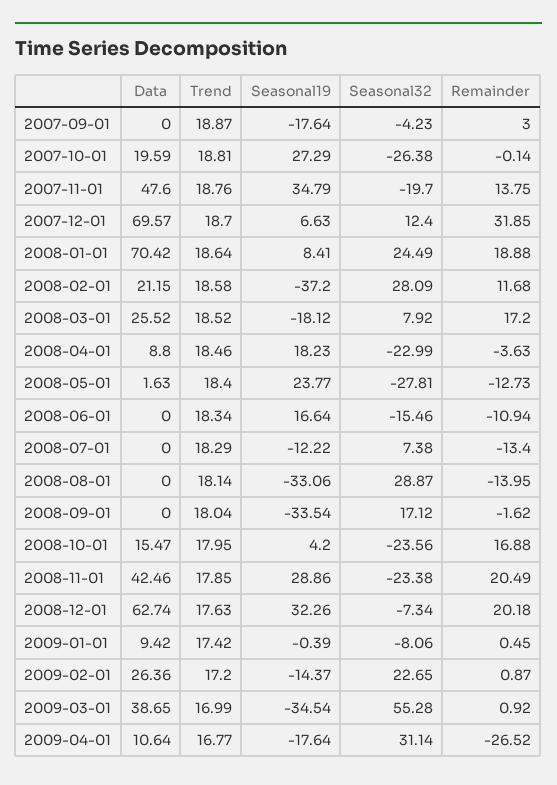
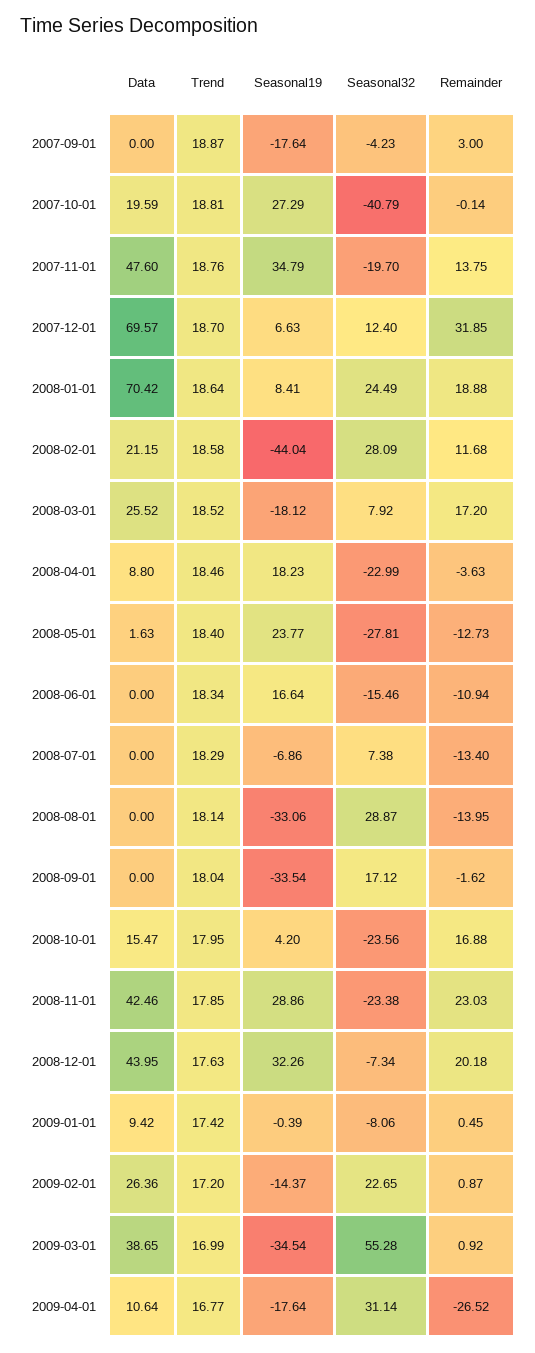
  {
    "Data": {
      "2007-09-01": 0,
      "2007-10-01": 19.59,
      "2007-11-01": 47.6,
      "2007-12-01": 69.57,
      "2008-01-01": 70.42,
      "2008-02-01": 21.15,
      "2008-03-01": 25.52,
      "2008-04-01": 8.8,
      "2008-05-01": 1.63,
      "2008-06-01": 0,
      "2008-07-01": 0,
      "2008-08-01": 0,
      "2008-09-01": 0,
      "2008-10-01": 15.47,
      "2008-11-01": 42.46,
-     "2008-12-01": 62.74,
+     "2008-12-01": 43.95,
      "2009-01-01": 9.42,
      "2009-02-01": 26.36,
      "2009-03-01": 38.65,
      "2009-04-01": 10.64
    },
    "Trend": {
      "2007-09-01": 18.87,
      "2007-10-01": 18.81,
      "2007-11-01": 18.76,
      "2007-12-01": 18.7,
      "2008-01-01": 18.64,
      "2008-02-01": 18.58,
      "2008-03-01": 18.52,
      "2008-04-01": 18.46,
      "2008-05-01": 18.4,
      "2008-06-01": 18.34,
      "2008-07-01": 18.29,
      "2008-08-01": 18.14,
      "2008-09-01": 18.04,
      "2008-10-01": 17.95,
      "2008-11-01": 17.85,
      "2008-12-01": 17.63,
      "2009-01-01": 17.42,
      "2009-02-01": 17.2,
      "2009-03-01": 16.99,
      "2009-04-01": 16.77
    },
    "Seasonal19": {
      "2007-09-01": -17.64,
      "2007-10-01": 27.29,
      "2007-11-01": 34.79,
      "2007-12-01": 6.63,
      "2008-01-01": 8.41,
-     "2008-02-01": -37.2,
+     "2008-02-01": -44.04,
      "2008-03-01": -18.12,
      "2008-04-01": 18.23,
      "2008-05-01": 23.77,
      "2008-06-01": 16.64,
-     "2008-07-01": -12.22,
+     "2008-07-01": -6.86,
      "2008-08-01": -33.06,
      "2008-09-01": -33.54,
      "2008-10-01": 4.2,
      "2008-11-01": 28.86,
      "2008-12-01": 32.26,
      "2009-01-01": -0.39,
      "2009-02-01": -14.37,
      "2009-03-01": -34.54,
      "2009-04-01": -17.64
    },
    "Seasonal32": {
      "2007-09-01": -4.23,
-     "2007-10-01": -26.38,
+     "2007-10-01": -40.79,
      "2007-11-01": -19.7,
      "2007-12-01": 12.4,
      "2008-01-01": 24.49,
      "2008-02-01": 28.09,
      "2008-03-01": 7.92,
      "2008-04-01": -22.99,
      "2008-05-01": -27.81,
      "2008-06-01": -15.46,
      "2008-07-01": 7.38,
      "2008-08-01": 28.87,
      "2008-09-01": 17.12,
      "2008-10-01": -23.56,
      "2008-11-01": -23.38,
      "2008-12-01": -7.34,
      "2009-01-01": -8.06,
      "2009-02-01": 22.65,
      "2009-03-01": 55.28,
      "2009-04-01": 31.14
    },
    "Remainder": {
      "2007-09-01": 3,
      "2007-10-01": -0.14,
      "2007-11-01": 13.75,
      "2007-12-01": 31.85,
      "2008-01-01": 18.88,
      "2008-02-01": 11.68,
      "2008-03-01": 17.2,
      "2008-04-01": -3.63,
      "2008-05-01": -12.73,
      "2008-06-01": -10.94,
      "2008-07-01": -13.4,
      "2008-08-01": -13.95,
      "2008-09-01": -1.62,
      "2008-10-01": 16.88,
-     "2008-11-01": 20.49,
+     "2008-11-01": 23.03,
      "2008-12-01": 20.18,
      "2009-01-01": 0.45,
      "2009-02-01": 0.87,
      "2009-03-01": 0.92,
      "2009-04-01": -26.52
    }
  }

